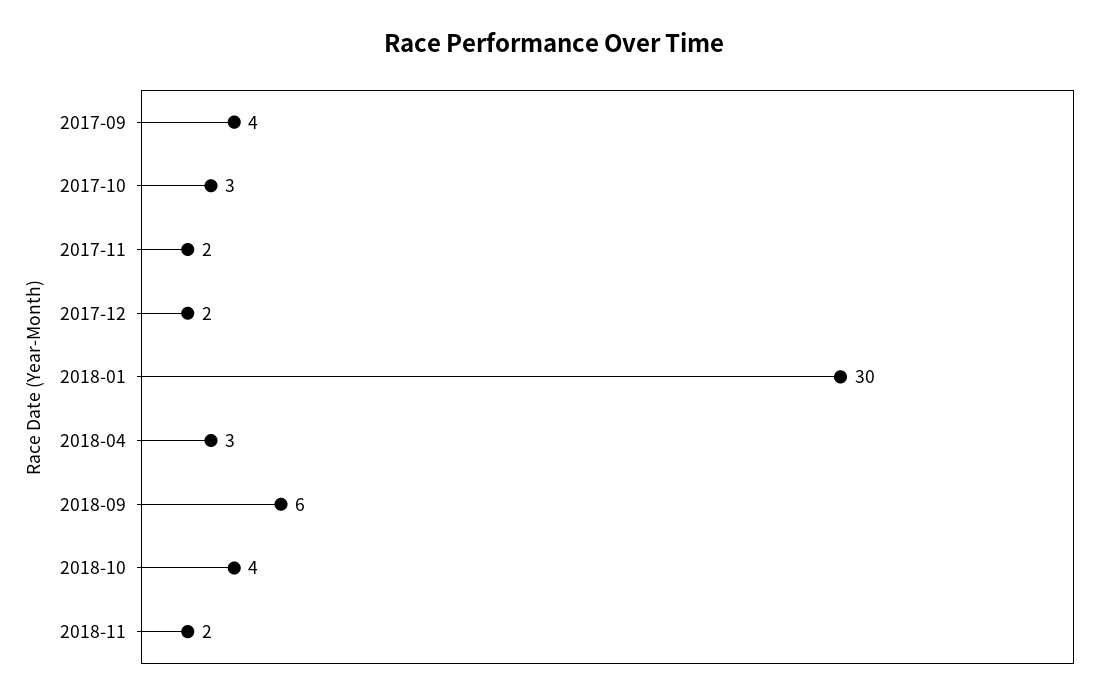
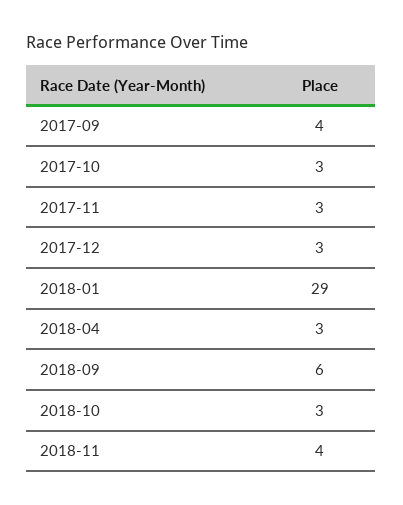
  {
    "2017-09": 4,
    "2017-10": 3,
-   "2017-11": 2,
+   "2017-11": 3,
-   "2017-12": 2,
+   "2017-12": 3,
-   "2018-01": 30,
+   "2018-01": 29,
    "2018-04": 3,
    "2018-09": 6,
-   "2018-10": 4,
+   "2018-10": 3,
-   "2018-11": 2
+   "2018-11": 4
  }

